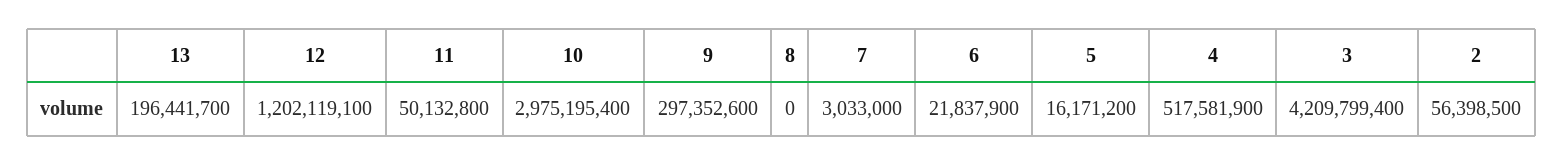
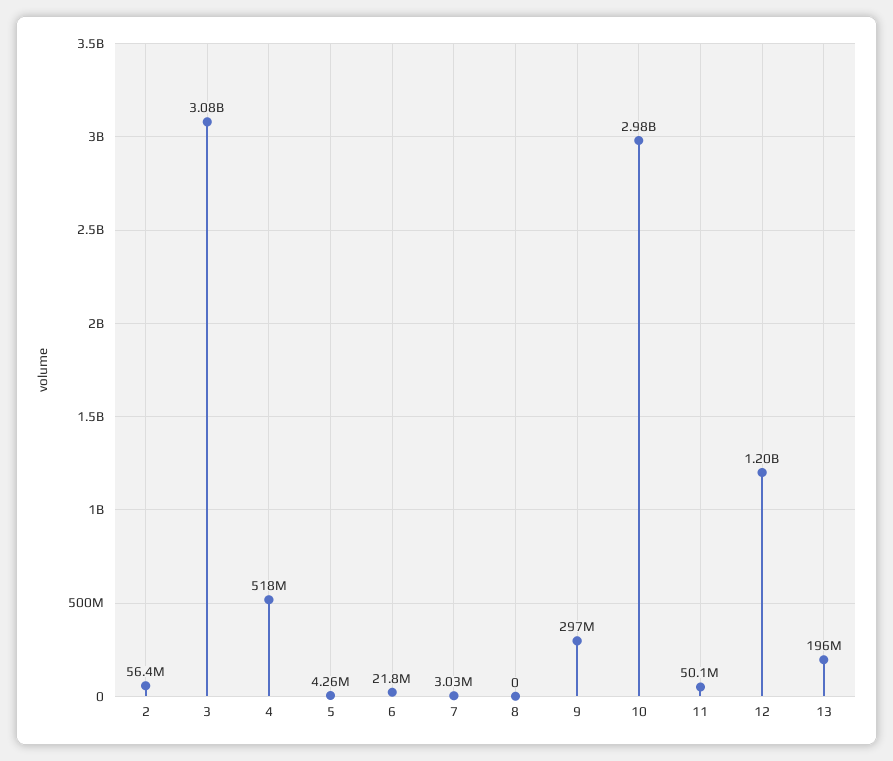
  {
    "13": 196441700,
    "12": 1202119100,
    "11": 50132800,
    "10": 2975195400,
    "9": 297352600,
    "8": 0,
    "7": 3033000,
    "6": 21837900,
-   "5": 16171200,
+   "5": 4260000,
    "4": 517581900,
-   "3": 4209799400,
+   "3": 3080000000,
    "2": 56398500
  }

